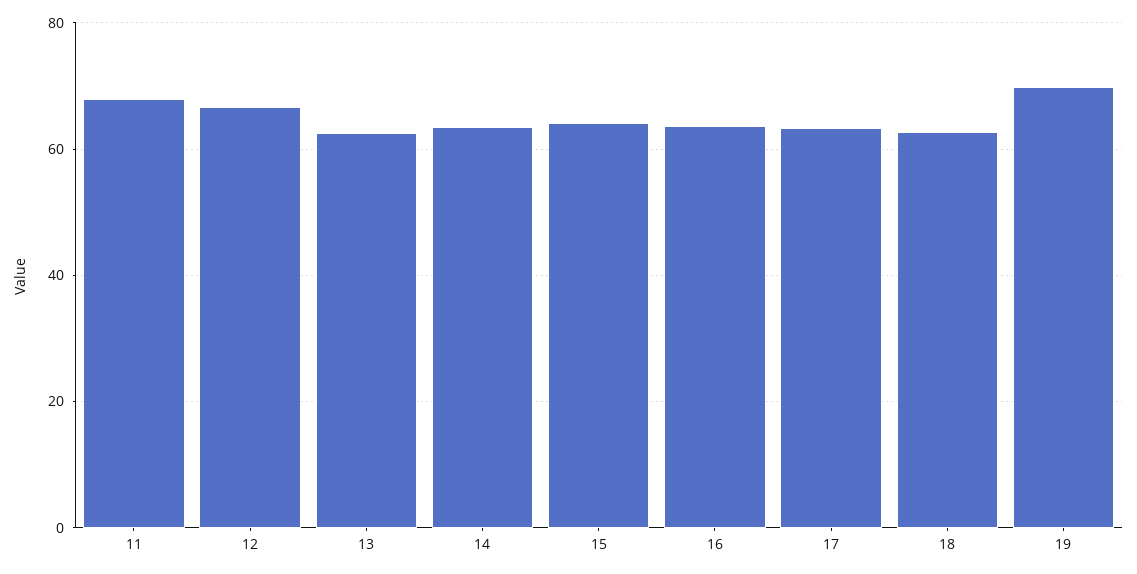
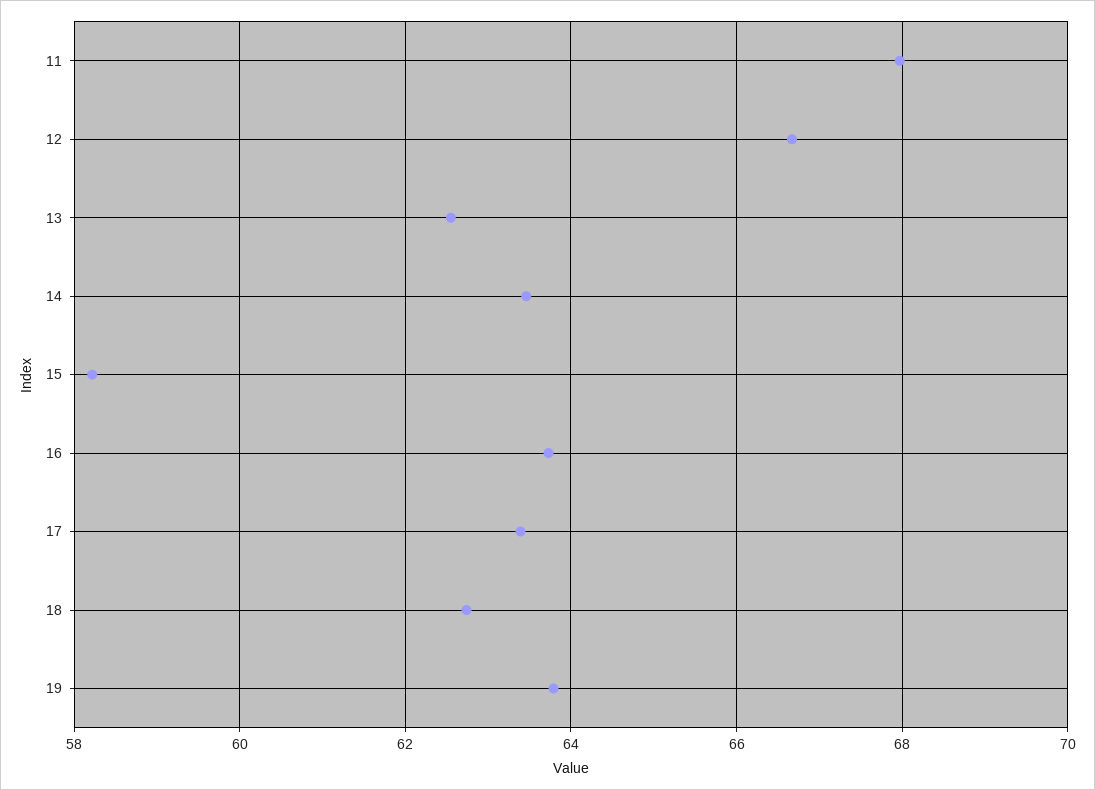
  {
    "11": 68,
    "12": 66.6,
    "13": 62.6,
    "14": 63.4,
-   "15": 64,
+   "15": 58.2,
    "16": 63.8,
    "17": 63.4,
    "18": 62.8,
-   "19": 70
+   "19": 63.8
  }

